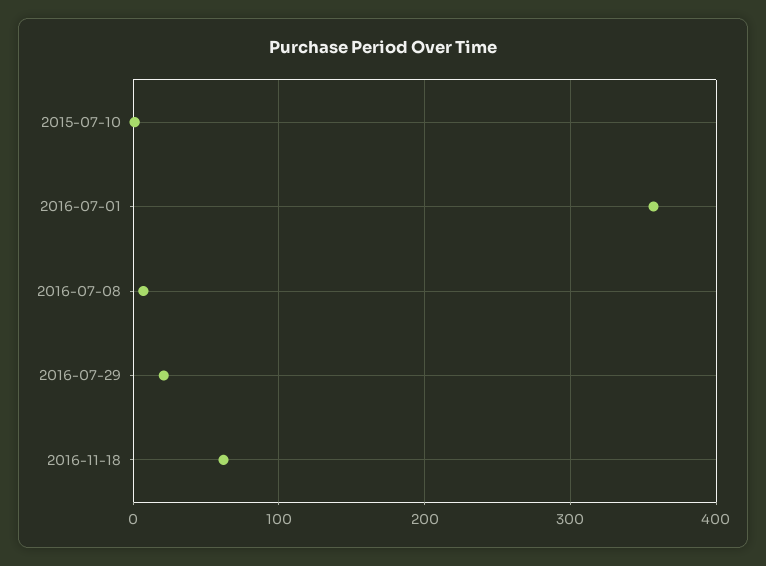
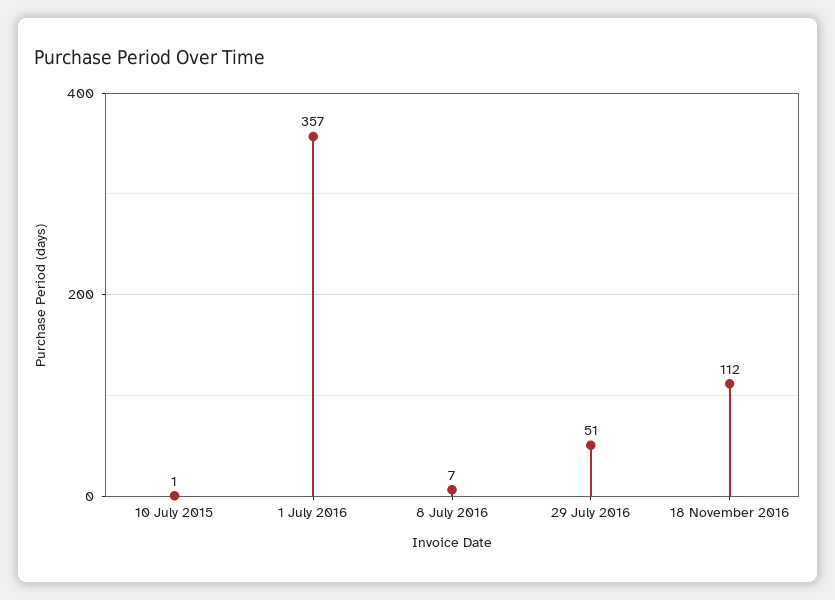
  {
    "2015-07-10": 1,
    "2016-07-01": 357,
    "2016-07-08": 7,
-   "2016-07-29": 20,
+   "2016-07-29": 51,
-   "2016-11-18": 60
+   "2016-11-18": 112
  }

